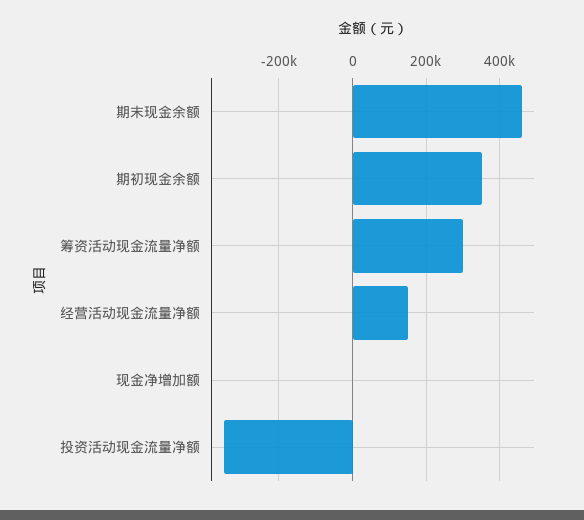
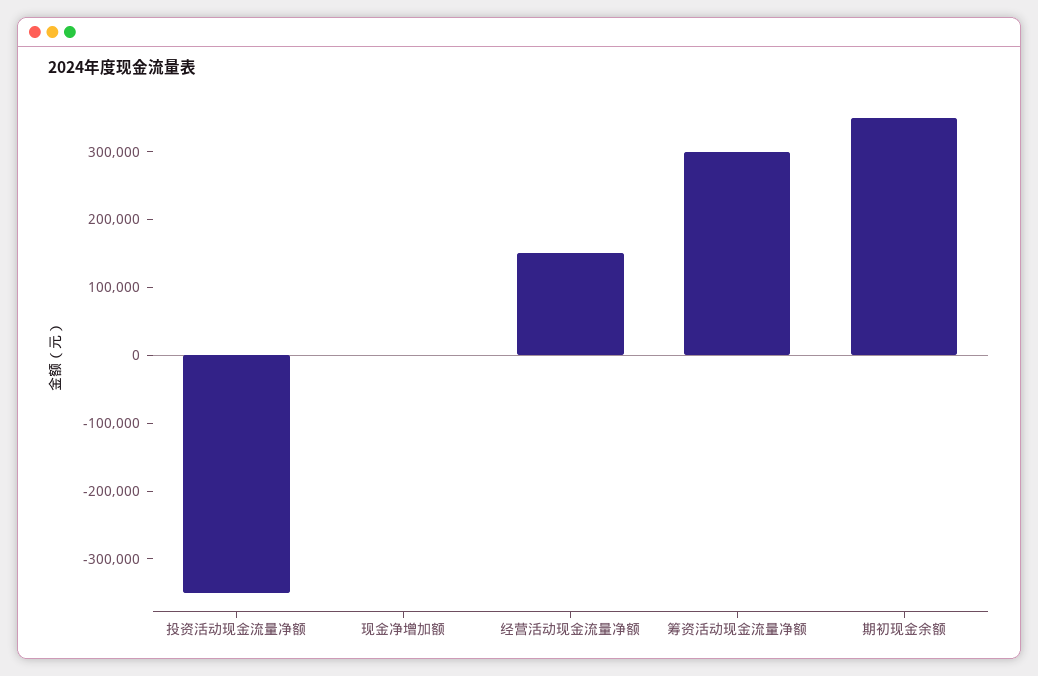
  {
-   "期末现金余额": 460000,
    "期初现金余额": 360000,
    "筹资活动现金流量净额": 300000,
    "经营活动现金流量净额": 160000,
    "现金净增加额": 0,
    "投资活动现金流量净额": -360000
  }

